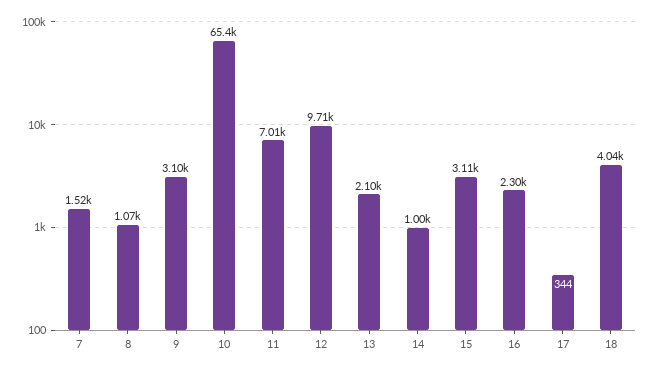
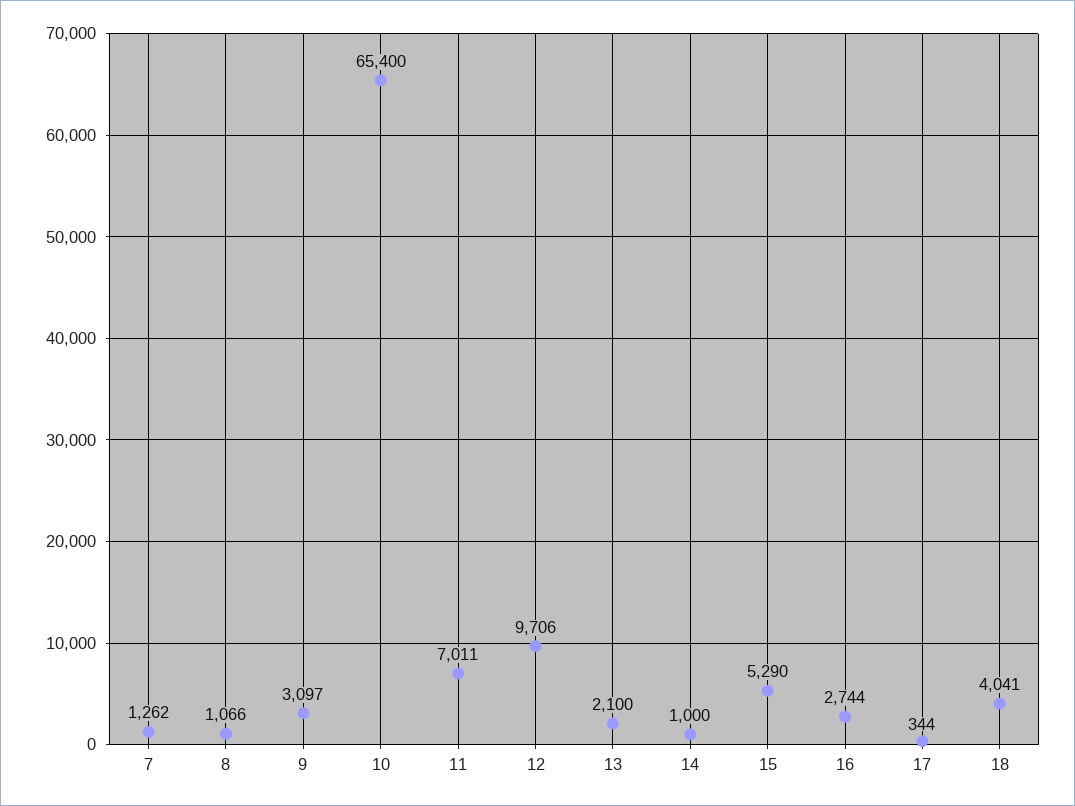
  {
-   "7": 1520,
+   "7": 1262,
    "8": 1066,
    "9": 3097,
    "10": 65400,
    "11": 7011,
    "12": 9706,
    "13": 2100,
    "14": 1000,
-   "15": 3110,
+   "15": 5290,
-   "16": 2300,
+   "16": 2744,
    "17": 344,
    "18": 4041
  }

